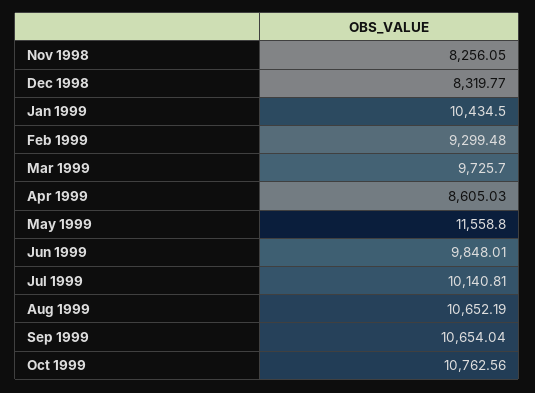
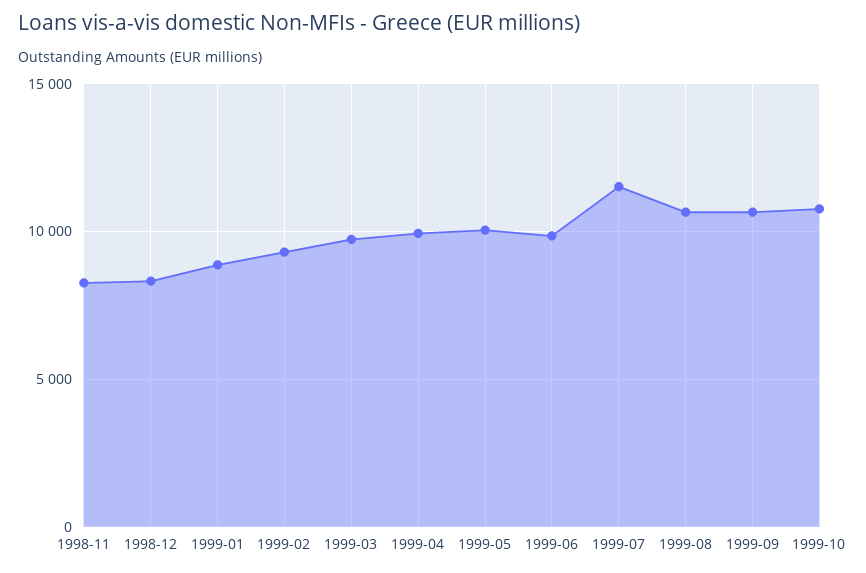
  {
    "Nov 1998": 8256.05,
    "Dec 1998": 8319.77,
-   "Jan 1999": 10434.5,
+   "Jan 1999": 9000,
    "Feb 1999": 9299.48,
    "Mar 1999": 9725.7,
-   "Apr 1999": 8605.03,
+   "Apr 1999": 10000,
-   "May 1999": 11558.8,
+   "May 1999": 10000,
    "Jun 1999": 9848.01,
-   "Jul 1999": 10140.81,
+   "Jul 1999": 11500,
    "Aug 1999": 10652.19,
    "Sep 1999": 10654.04,
    "Oct 1999": 10762.56
  }

